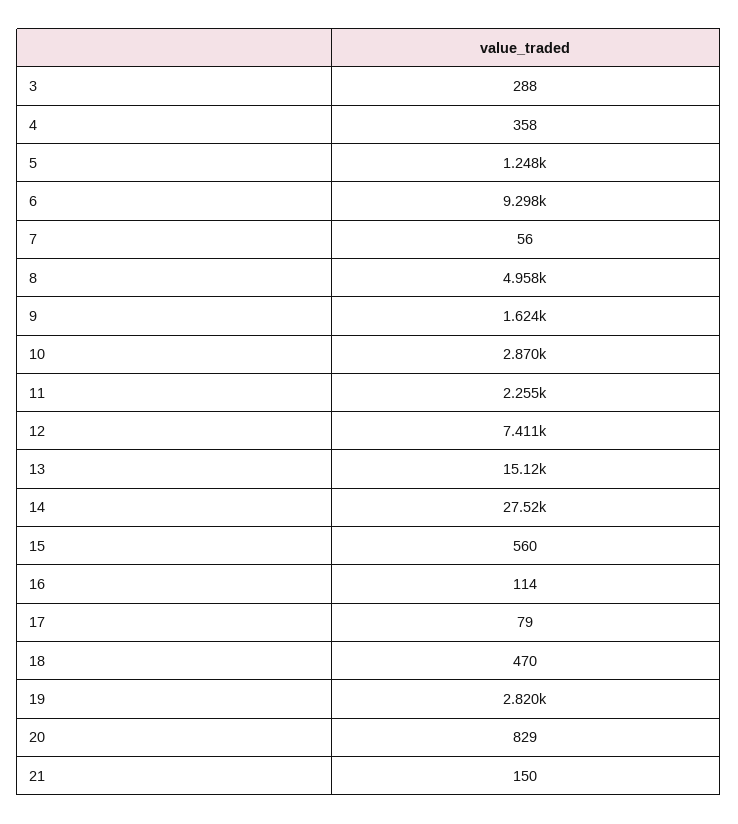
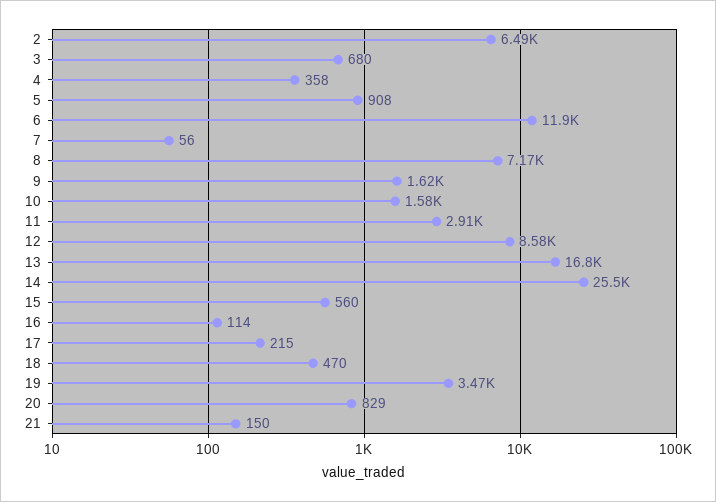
  {
-   "3": 288,
+   "3": 680,
    "4": 358,
-   "5": 1248,
+   "5": 908,
-   "6": 9298,
+   "6": 11900,
    "7": 56,
-   "8": 4958,
+   "8": 7170,
    "9": 1624,
-   "10": 2870,
+   "10": 1580,
-   "11": 2255,
+   "11": 2910,
-   "12": 7411,
+   "12": 8580,
-   "13": 15120,
+   "13": 16800,
-   "14": 27520,
+   "14": 25500,
    "15": 560,
    "16": 114,
-   "17": 79,
+   "17": 215,
    "18": 470,
-   "19": 2820,
+   "19": 3470,
    "20": 829,
-   "21": 150
+   "21": 150,
+   "2": 6490
  }

